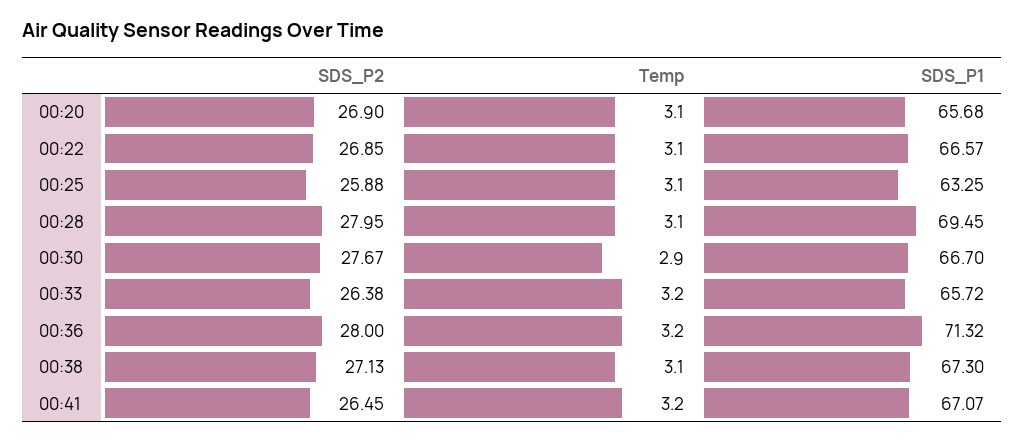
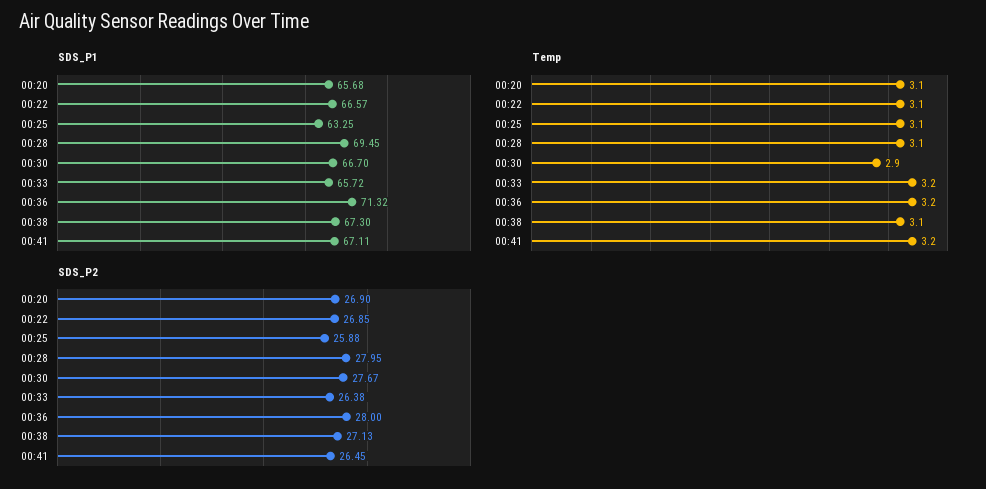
  {
    "SDS_P2": {
      "00:20": 26.9,
      "00:22": 26.85,
      "00:25": 25.88,
      "00:28": 27.95,
      "00:30": 27.67,
      "00:33": 26.38,
      "00:36": 28,
      "00:38": 27.13,
      "00:41": 26.45
    },
    "Temp": {
      "00:20": 3.1,
      "00:22": 3.1,
      "00:25": 3.1,
      "00:28": 3.1,
      "00:30": 2.9,
      "00:33": 3.2,
      "00:36": 3.2,
      "00:38": 3.1,
      "00:41": 3.2
    },
    "SDS_P1": {
      "00:20": 65.68,
      "00:22": 66.57,
      "00:25": 63.25,
      "00:28": 69.45,
      "00:30": 66.7,
      "00:33": 65.72,
      "00:36": 71.32,
      "00:38": 67.3,
-     "00:41": 67.07
+     "00:41": 67.11
    }
  }

